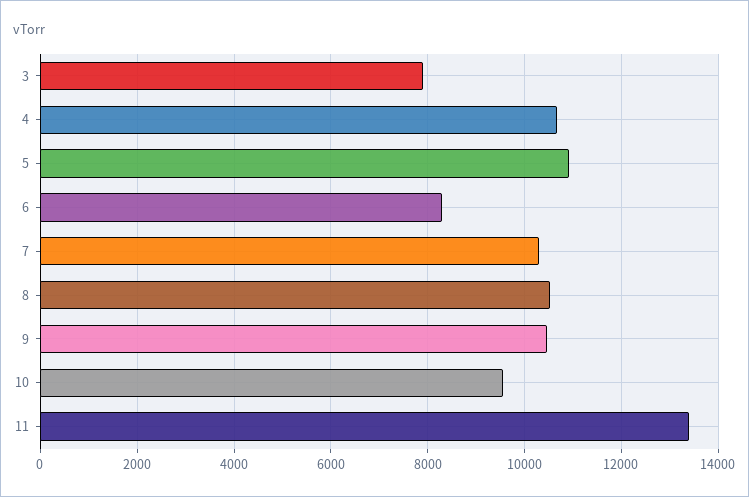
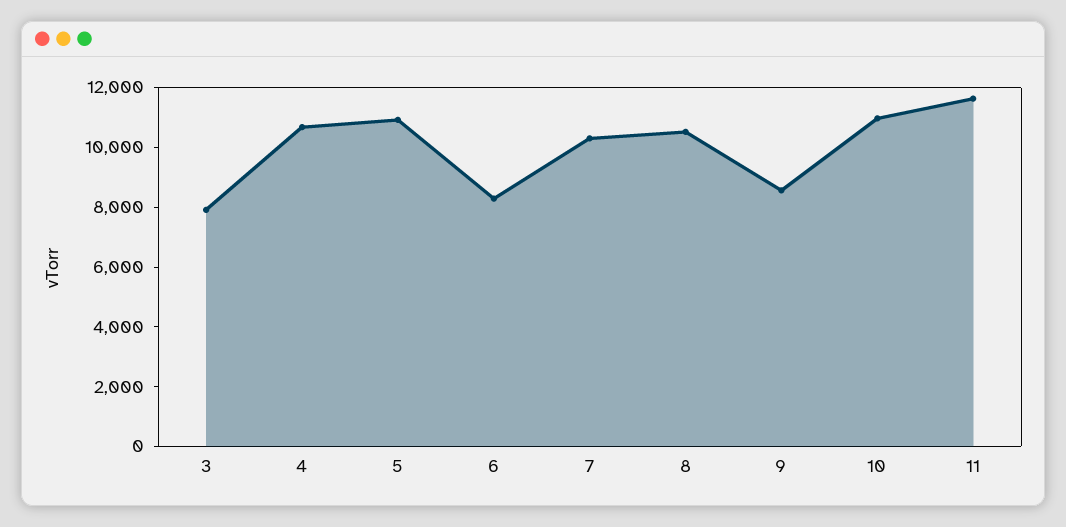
  {
    "3": 8000,
    "4": 10600,
    "5": 11000,
    "6": 8200,
    "7": 10400,
    "8": 10600,
-   "9": 10400,
+   "9": 8500,
-   "10": 9600,
+   "10": 11000,
-   "11": 13400
+   "11": 11500
  }

